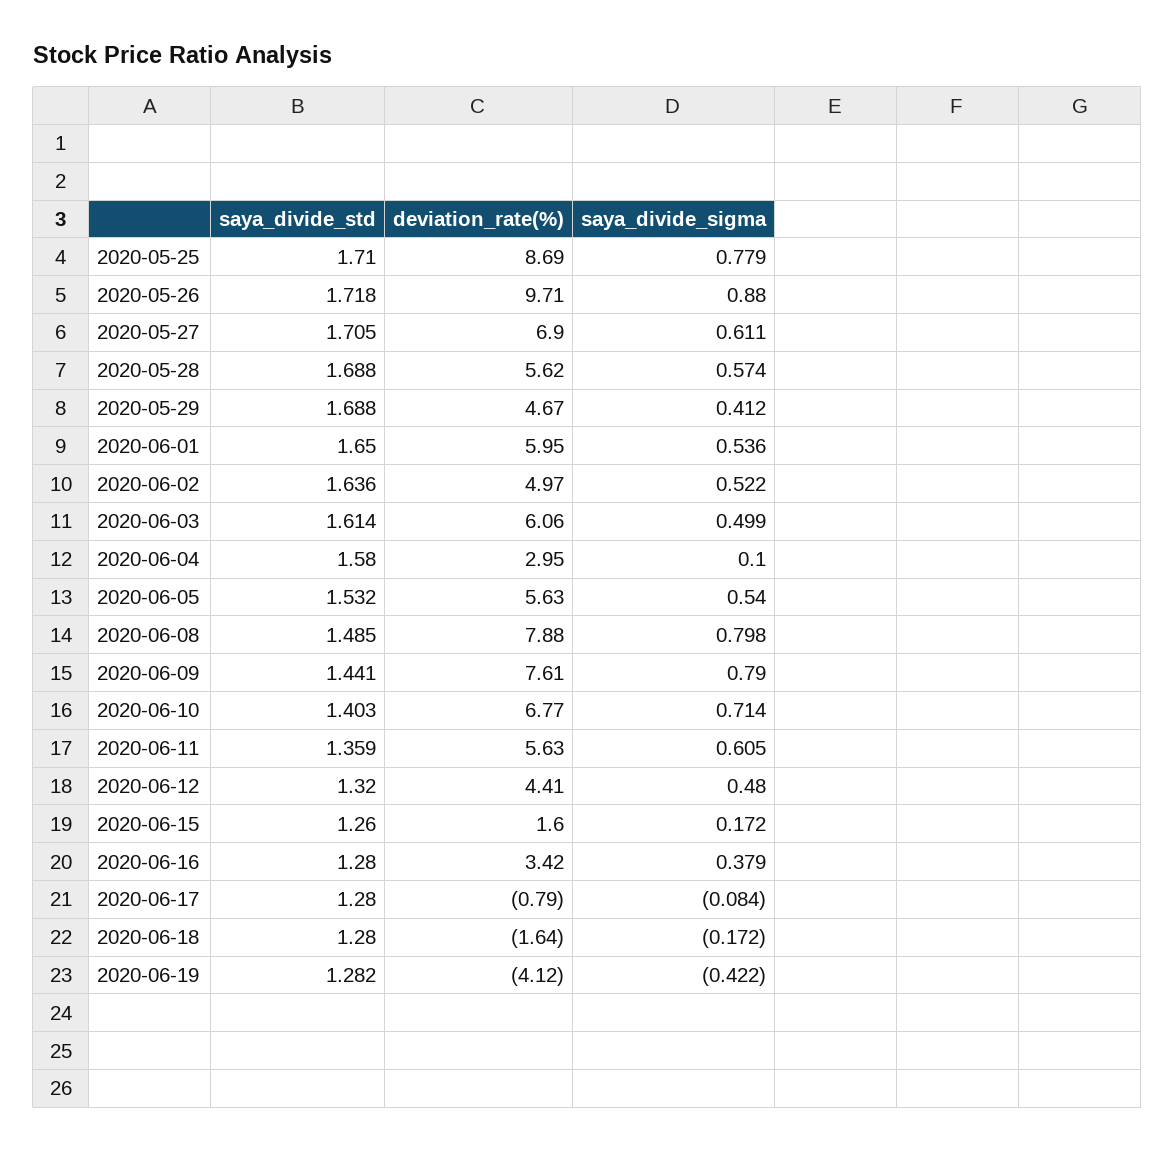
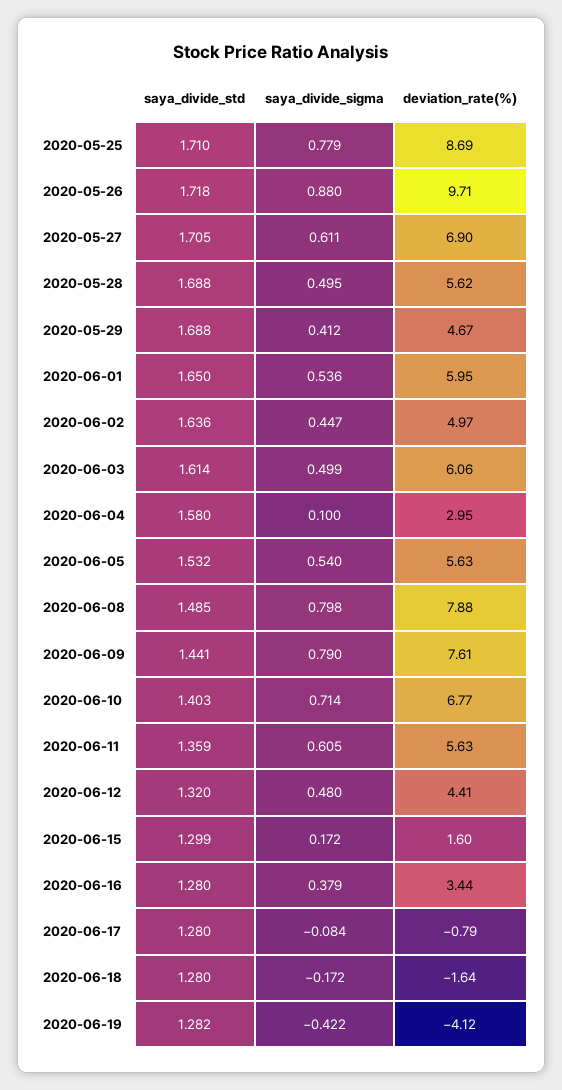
  {
    "saya_divide_std": {
      "2020-05-25": 1.71,
      "2020-05-26": 1.718,
      "2020-05-27": 1.705,
      "2020-05-28": 1.688,
      "2020-05-29": 1.688,
      "2020-06-01": 1.65,
      "2020-06-02": 1.636,
      "2020-06-03": 1.614,
      "2020-06-04": 1.58,
      "2020-06-05": 1.532,
      "2020-06-08": 1.485,
      "2020-06-09": 1.441,
      "2020-06-10": 1.403,
      "2020-06-11": 1.359,
      "2020-06-12": 1.32,
-     "2020-06-15": 1.26,
+     "2020-06-15": 1.299,
      "2020-06-16": 1.28,
      "2020-06-17": 1.28,
      "2020-06-18": 1.28,
      "2020-06-19": 1.282
    },
    "deviation_rate(%)": {
      "2020-05-25": 8.69,
      "2020-05-26": 9.71,
      "2020-05-27": 6.9,
      "2020-05-28": 5.62,
      "2020-05-29": 4.67,
      "2020-06-01": 5.95,
      "2020-06-02": 4.97,
      "2020-06-03": 6.06,
      "2020-06-04": 2.95,
      "2020-06-05": 5.63,
      "2020-06-08": 7.88,
      "2020-06-09": 7.61,
      "2020-06-10": 6.77,
      "2020-06-11": 5.63,
      "2020-06-12": 4.41,
      "2020-06-15": 1.6,
-     "2020-06-16": 3.42,
+     "2020-06-16": 3.44,
      "2020-06-17": -0.79,
      "2020-06-18": -1.64,
      "2020-06-19": -4.12
    },
    "saya_divide_sigma": {
      "2020-05-25": 0.779,
      "2020-05-26": 0.88,
      "2020-05-27": 0.611,
-     "2020-05-28": 0.574,
+     "2020-05-28": 0.495,
      "2020-05-29": 0.412,
      "2020-06-01": 0.536,
-     "2020-06-02": 0.522,
+     "2020-06-02": 0.447,
      "2020-06-03": 0.499,
      "2020-06-04": 0.1,
      "2020-06-05": 0.54,
      "2020-06-08": 0.798,
      "2020-06-09": 0.79,
      "2020-06-10": 0.714,
      "2020-06-11": 0.605,
      "2020-06-12": 0.48,
      "2020-06-15": 0.172,
      "2020-06-16": 0.379,
      "2020-06-17": -0.084,
      "2020-06-18": -0.172,
      "2020-06-19": -0.422
    }
  }

